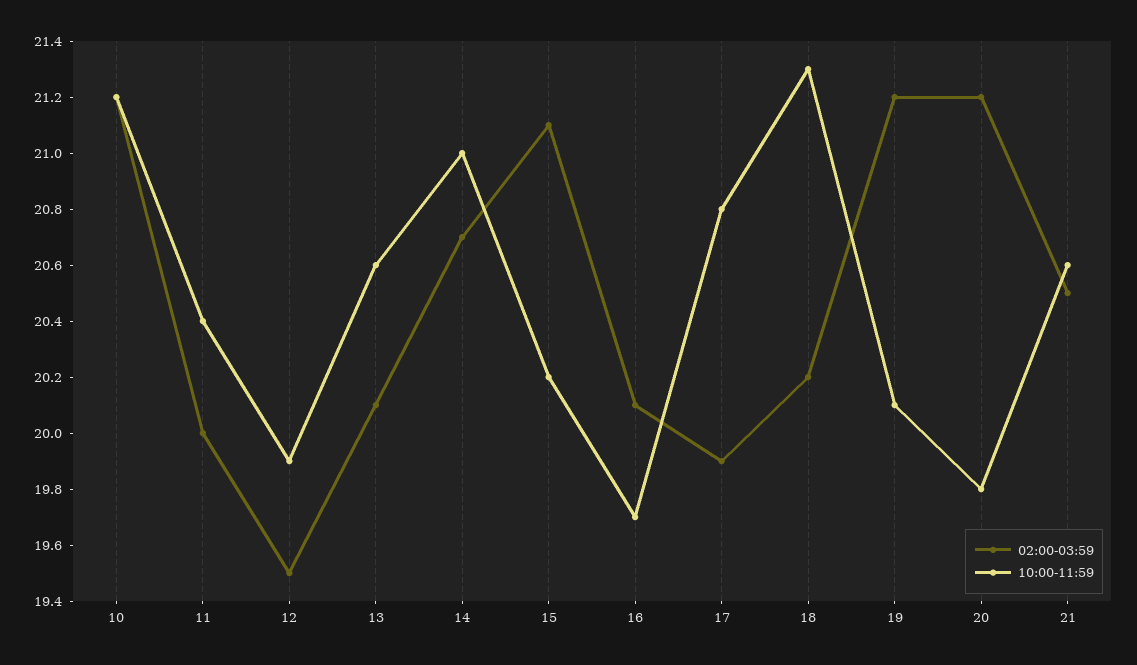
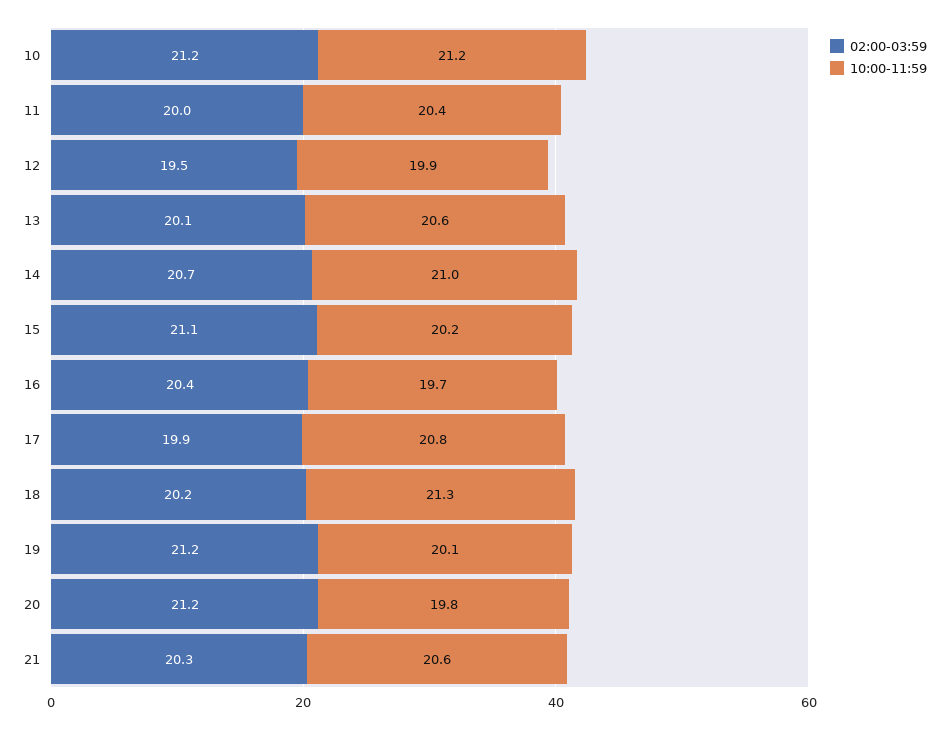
  {
    "02:00-03:59": {
      "10": 21.2,
      "11": 20,
      "12": 19.5,
      "13": 20.1,
      "14": 20.7,
      "15": 21.1,
-     "16": 20.1,
+     "16": 20.4,
      "17": 19.9,
      "18": 20.2,
      "19": 21.2,
      "20": 21.2,
-     "21": 20.5
+     "21": 20.3
    },
    "10:00-11:59": {
      "10": 21.2,
      "11": 20.4,
      "12": 19.9,
      "13": 20.6,
      "14": 21,
      "15": 20.2,
      "16": 19.7,
      "17": 20.8,
      "18": 21.3,
      "19": 20.1,
      "20": 19.8,
      "21": 20.6
    }
  }

